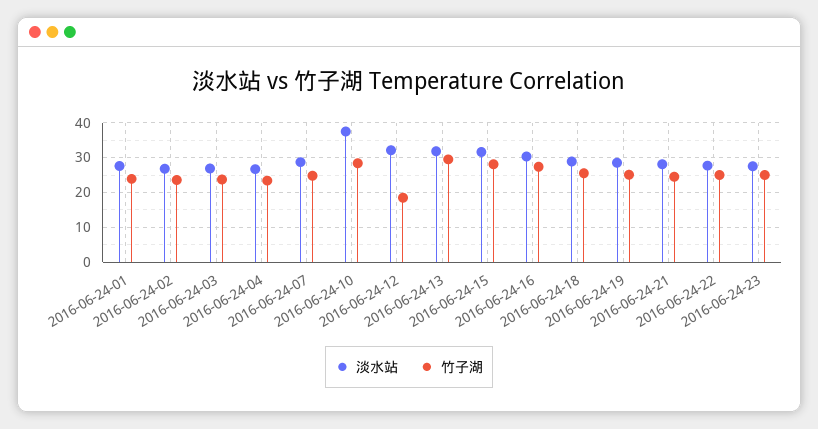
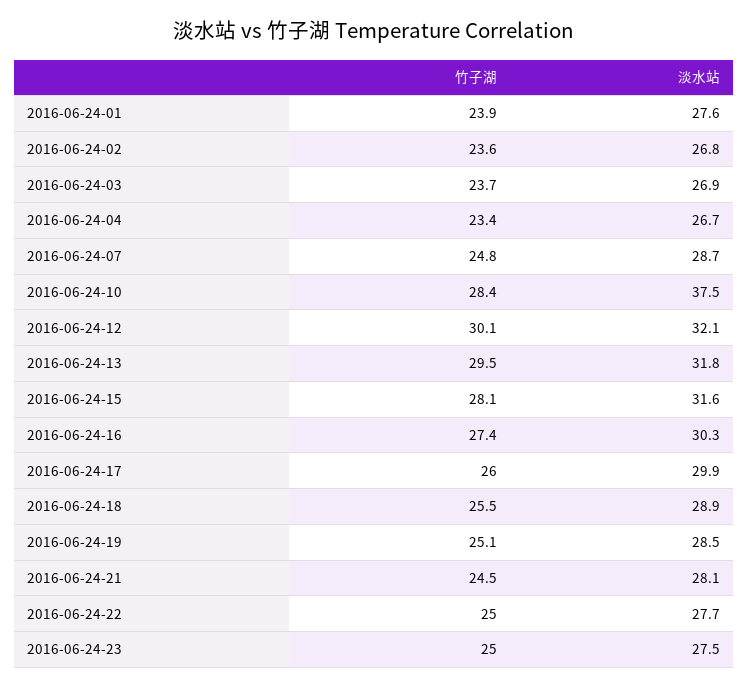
  {
    "淡水站": {
      "2016-06-24-01": 27.6,
      "2016-06-24-02": 26.8,
      "2016-06-24-03": 26.9,
      "2016-06-24-04": 26.7,
      "2016-06-24-07": 28.7,
      "2016-06-24-10": 37.5,
      "2016-06-24-12": 32.1,
      "2016-06-24-13": 31.8,
      "2016-06-24-15": 31.6,
      "2016-06-24-16": 30.3,
      "2016-06-24-18": 28.9,
      "2016-06-24-19": 28.5,
      "2016-06-24-21": 28.1,
      "2016-06-24-22": 27.7,
-     "2016-06-24-23": 27.5
+     "2016-06-24-23": 27.5,
+     "2016-06-24-17": 29.9
    },
    "竹子湖": {
      "2016-06-24-01": 23.9,
      "2016-06-24-02": 23.6,
      "2016-06-24-03": 23.7,
      "2016-06-24-04": 23.4,
      "2016-06-24-07": 24.8,
      "2016-06-24-10": 28.4,
-     "2016-06-24-12": 18,
+     "2016-06-24-12": 30.1,
      "2016-06-24-13": 29.5,
      "2016-06-24-15": 28.1,
      "2016-06-24-16": 27.4,
      "2016-06-24-18": 25.5,
      "2016-06-24-19": 25.1,
      "2016-06-24-21": 24.5,
      "2016-06-24-22": 25,
-     "2016-06-24-23": 25
+     "2016-06-24-23": 25,
+     "2016-06-24-17": 26
    }
  }

